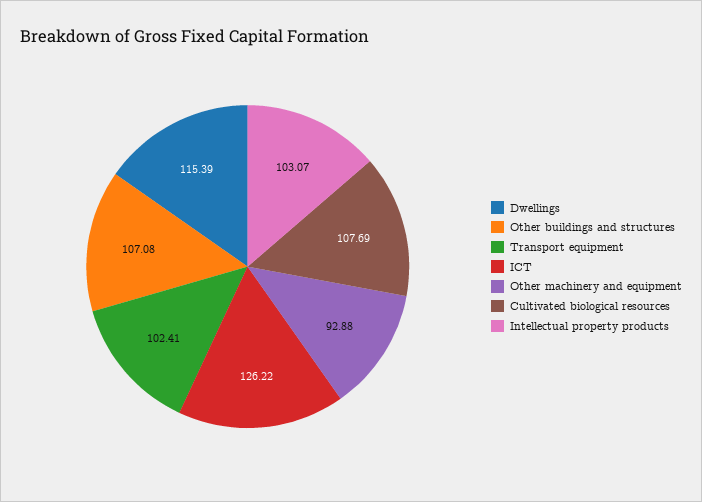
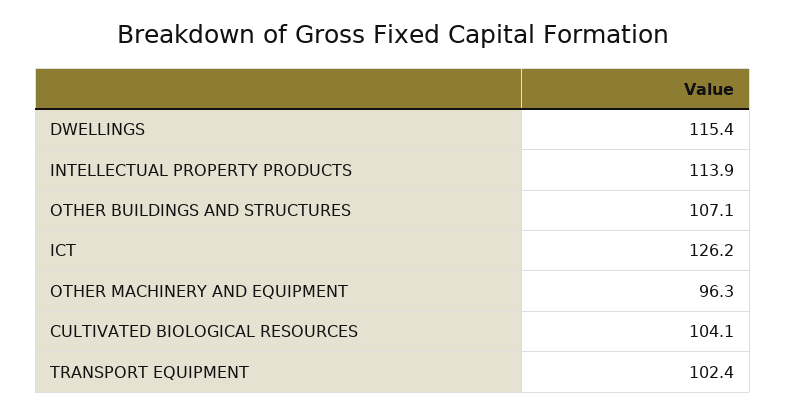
  {
    "Dwellings": 115.39,
    "Other buildings and structures": 107.08,
    "Transport equipment": 102.41,
    "ICT": 126.22,
-   "Other machinery and equipment": 92.88,
+   "Other machinery and equipment": 96.3,
-   "Cultivated biological resources": 107.69,
+   "Cultivated biological resources": 104.1,
-   "Intellectual property products": 103.07
+   "Intellectual property products": 113.9
  }

